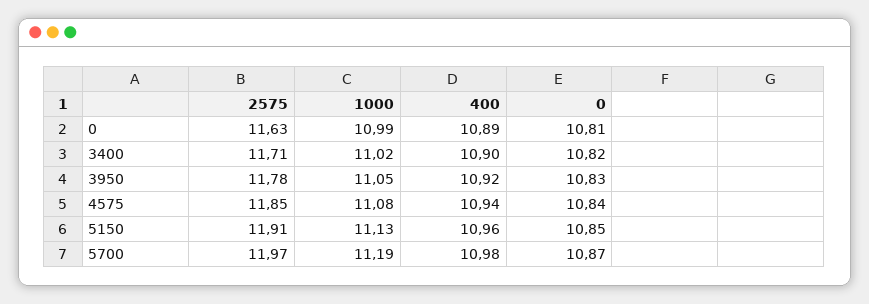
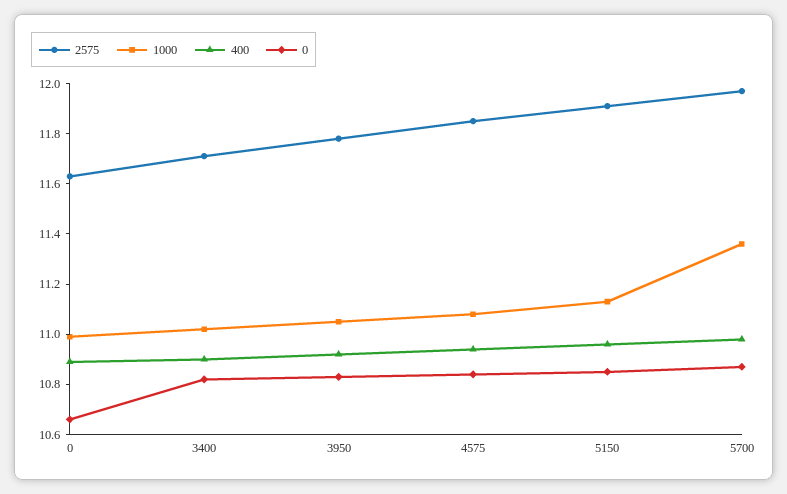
  {
    "2575": {
      "0": 11.63,
      "3400": 11.71,
      "3950": 11.78,
      "4575": 11.85,
      "5150": 11.91,
      "5700": 11.97
    },
    "1000": {
      "0": 10.99,
      "3400": 11.02,
      "3950": 11.05,
      "4575": 11.08,
      "5150": 11.13,
-     "5700": 11.19
+     "5700": 11.35
    },
    "400": {
      "0": 10.89,
      "3400": 10.9,
      "3950": 10.92,
      "4575": 10.94,
      "5150": 10.96,
      "5700": 10.98
    },
    "0": {
-     "0": 10.81,
+     "0": 10.65,
      "3400": 10.82,
      "3950": 10.83,
      "4575": 10.84,
      "5150": 10.85,
      "5700": 10.87
    }
  }

